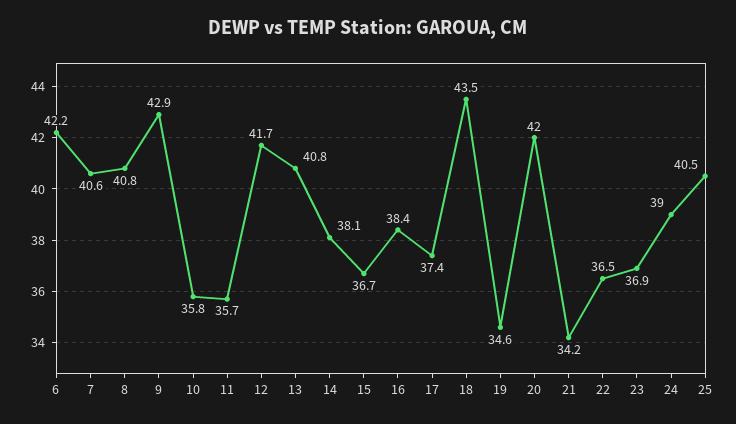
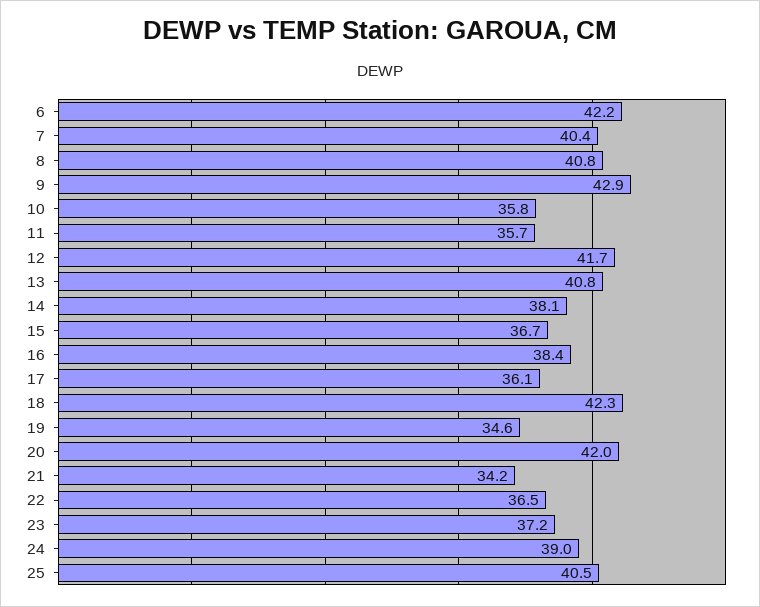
  {
    "6": 42.2,
-   "7": 40.6,
+   "7": 40.4,
    "8": 40.8,
    "9": 42.9,
    "10": 35.8,
    "11": 35.7,
    "12": 41.7,
    "13": 40.8,
    "14": 38.1,
    "15": 36.7,
    "16": 38.4,
-   "17": 37.4,
+   "17": 36.1,
-   "18": 43.5,
+   "18": 42.3,
    "19": 34.6,
    "20": 42,
    "21": 34.2,
    "22": 36.5,
-   "23": 36.9,
+   "23": 37.2,
    "24": 39,
    "25": 40.5
  }

